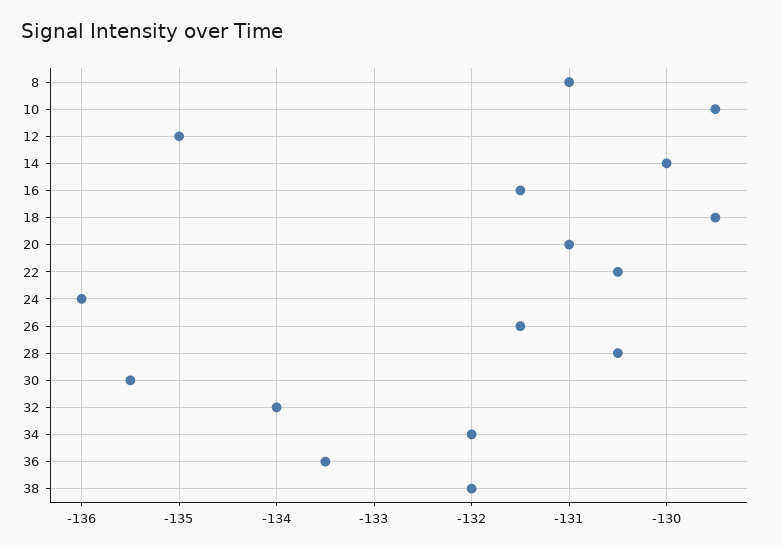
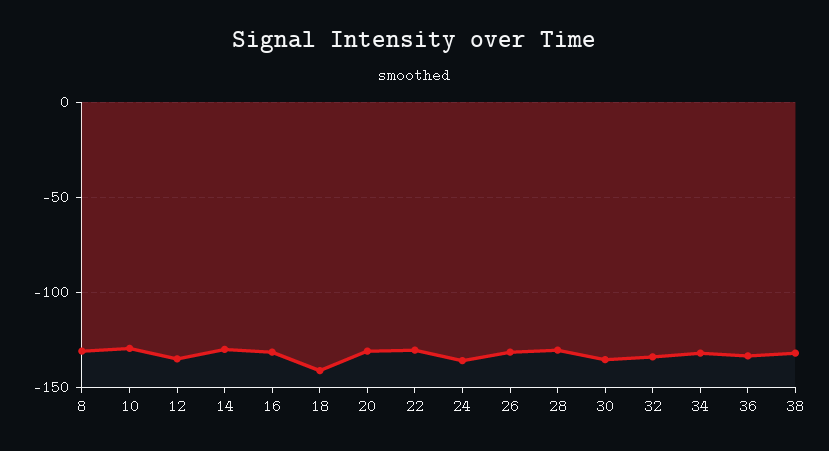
  {
    "8": -131,
    "10": -129.5,
    "12": -135,
    "14": -130,
    "16": -131.5,
-   "18": -129.5,
+   "18": -140,
    "20": -131,
    "22": -130.5,
    "24": -136,
    "26": -131.5,
    "28": -130.5,
    "30": -135.5,
    "32": -134,
    "34": -132,
    "36": -133.5,
    "38": -132
  }

